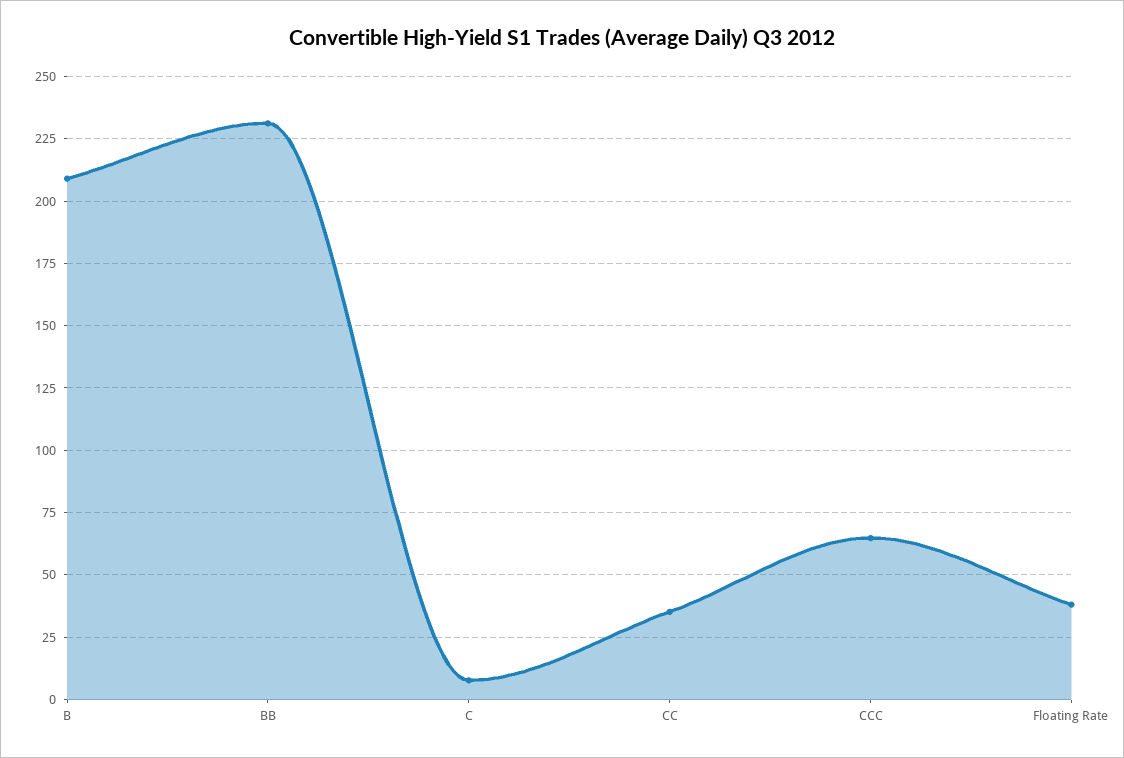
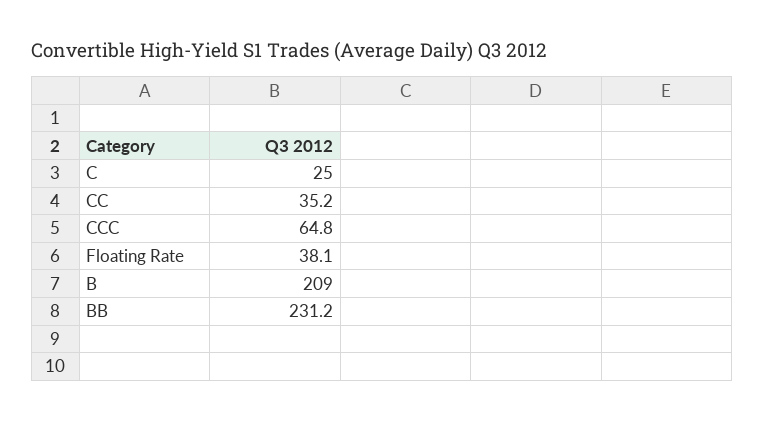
  {
    "B": 209,
    "BB": 231.2,
-   "C": 7.5,
+   "C": 25,
    "CC": 35.2,
    "CCC": 64.8,
    "Floating Rate": 38.1
  }

